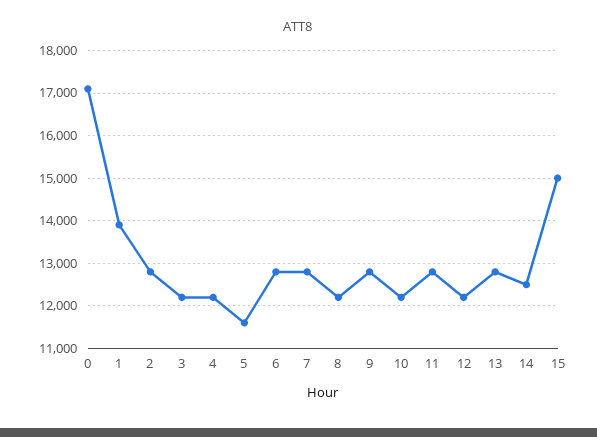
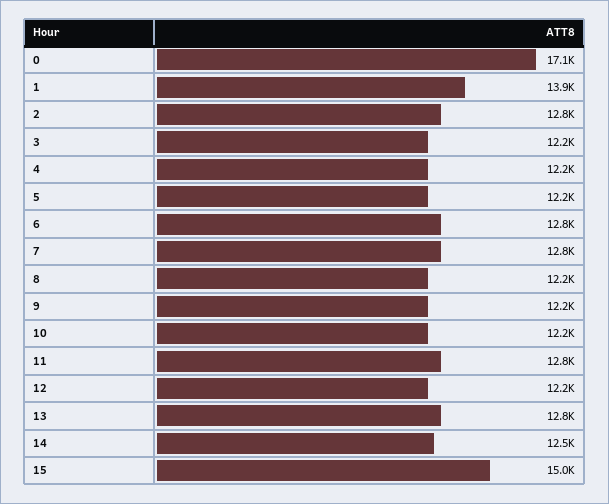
  {
    "0": 17100,
    "1": 13900,
    "2": 12800,
    "3": 12200,
    "4": 12200,
-   "5": 11600,
+   "5": 12200,
    "6": 12800,
    "7": 12800,
    "8": 12200,
-   "9": 12800,
+   "9": 12200,
    "10": 12200,
    "11": 12800,
    "12": 12200,
    "13": 12800,
    "14": 12500,
    "15": 15000
  }

